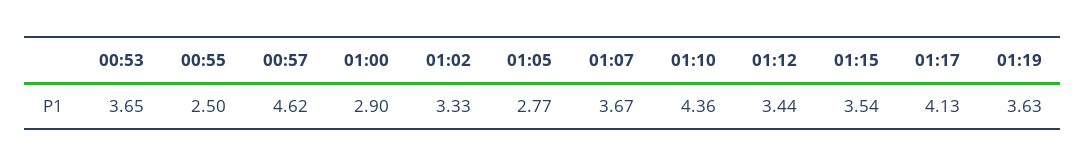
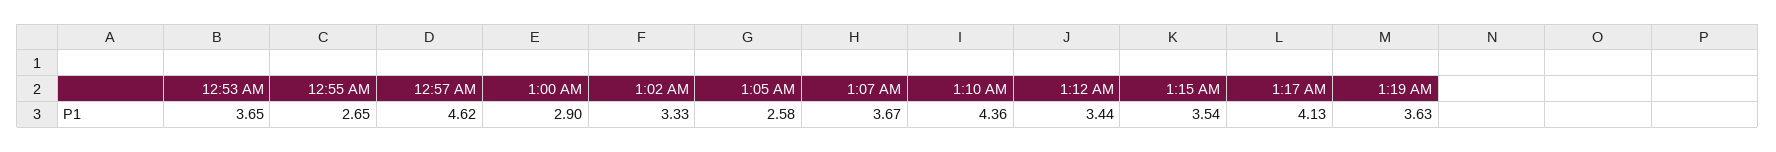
  {
    "00:53": 3.65,
-   "00:55": 2.5,
+   "00:55": 2.65,
    "00:57": 4.62,
    "01:00": 2.9,
    "01:02": 3.33,
-   "01:05": 2.77,
+   "01:05": 2.58,
    "01:07": 3.67,
    "01:10": 4.36,
    "01:12": 3.44,
    "01:15": 3.54,
    "01:17": 4.13,
    "01:19": 3.63
  }

